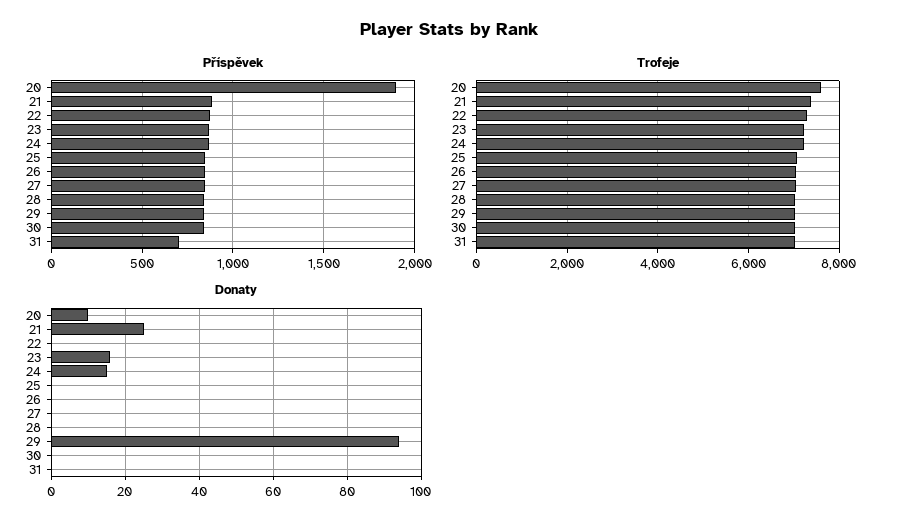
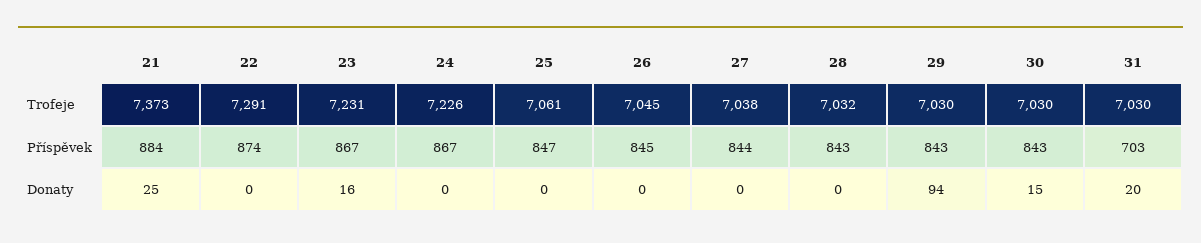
  {
    "Příspěvek": {
-     "20": 1900,
      "21": 884,
      "22": 874,
      "23": 867,
      "24": 867,
      "25": 847,
      "26": 845,
      "27": 844,
      "28": 843,
      "29": 843,
      "30": 843,
      "31": 703
    },
    "Trofeje": {
-     "20": 7600,
      "21": 7373,
      "22": 7291,
      "23": 7231,
      "24": 7226,
      "25": 7061,
      "26": 7045,
      "27": 7038,
      "28": 7032,
      "29": 7030,
      "30": 7030,
      "31": 7030
    },
    "Donaty": {
-     "20": 10,
      "21": 25,
      "22": 0,
      "23": 16,
-     "24": 15,
+     "24": 0,
      "25": 0,
      "26": 0,
      "27": 0,
      "28": 0,
      "29": 94,
-     "30": 0,
+     "30": 15,
-     "31": 0
+     "31": 20
    }
  }

